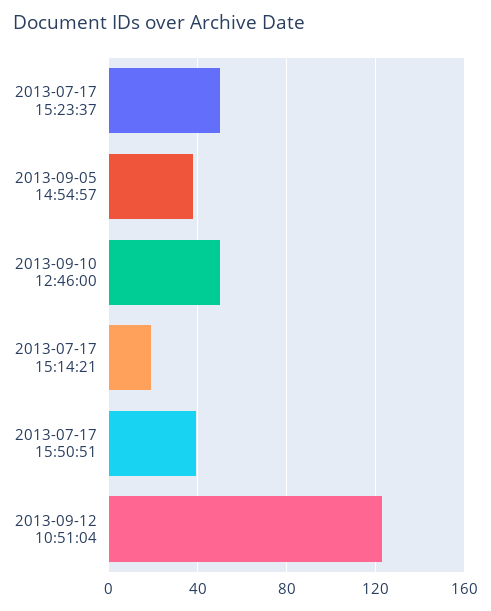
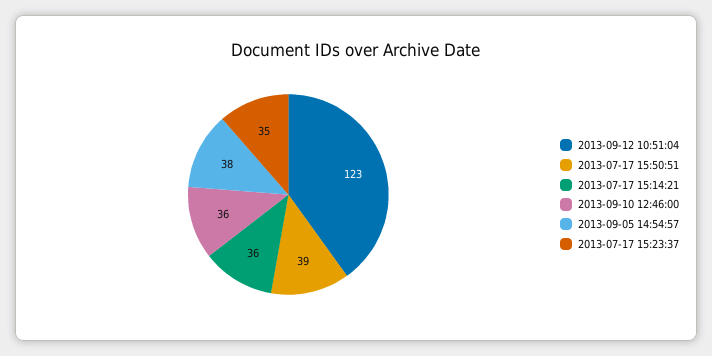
  {
-   "2013-07-17 15:23:37": 50,
+   "2013-07-17 15:23:37": 35,
    "2013-09-05 14:54:57": 38,
-   "2013-09-10 12:46:00": 50,
+   "2013-09-10 12:46:00": 36,
-   "2013-07-17 15:14:21": 20,
+   "2013-07-17 15:14:21": 36,
    "2013-07-17 15:50:51": 39,
    "2013-09-12 10:51:04": 123
  }

